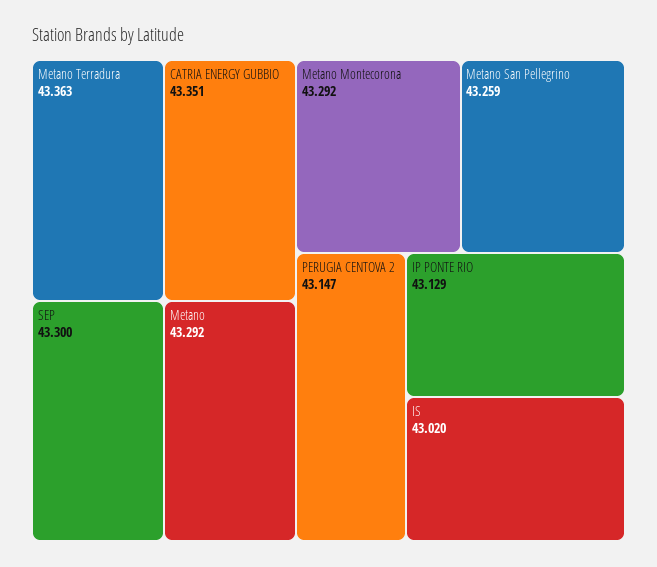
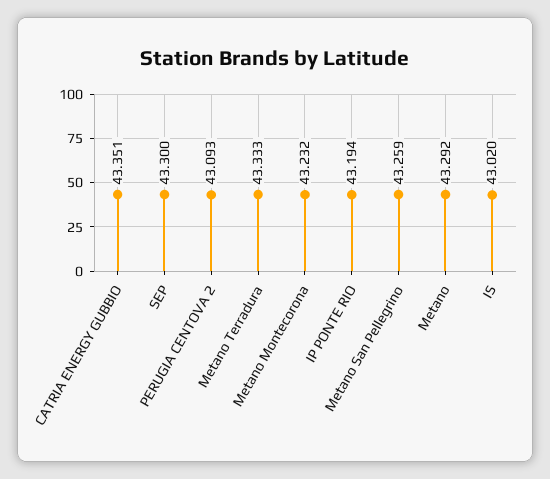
  {
-   "Metano Terradura": 43.363,
+   "Metano Terradura": 43.333,
    "CATRIA ENERGY GUBBIO": 43.351,
    "SEP": 43.3,
    "Metano": 43.292,
-   "Metano Montecorona": 43.292,
+   "Metano Montecorona": 43.232,
    "Metano San Pellegrino": 43.259,
-   "PERUGIA CENTOVA 2": 43.147,
+   "PERUGIA CENTOVA 2": 43.093,
-   "IP PONTE RIO": 43.129,
+   "IP PONTE RIO": 43.194,
    "IS": 43.02
  }

